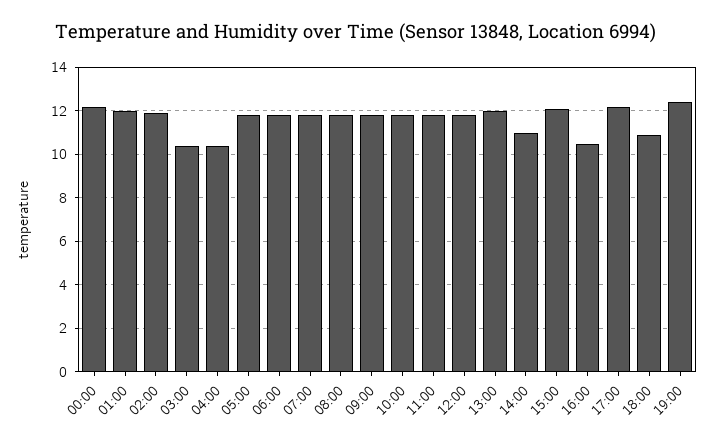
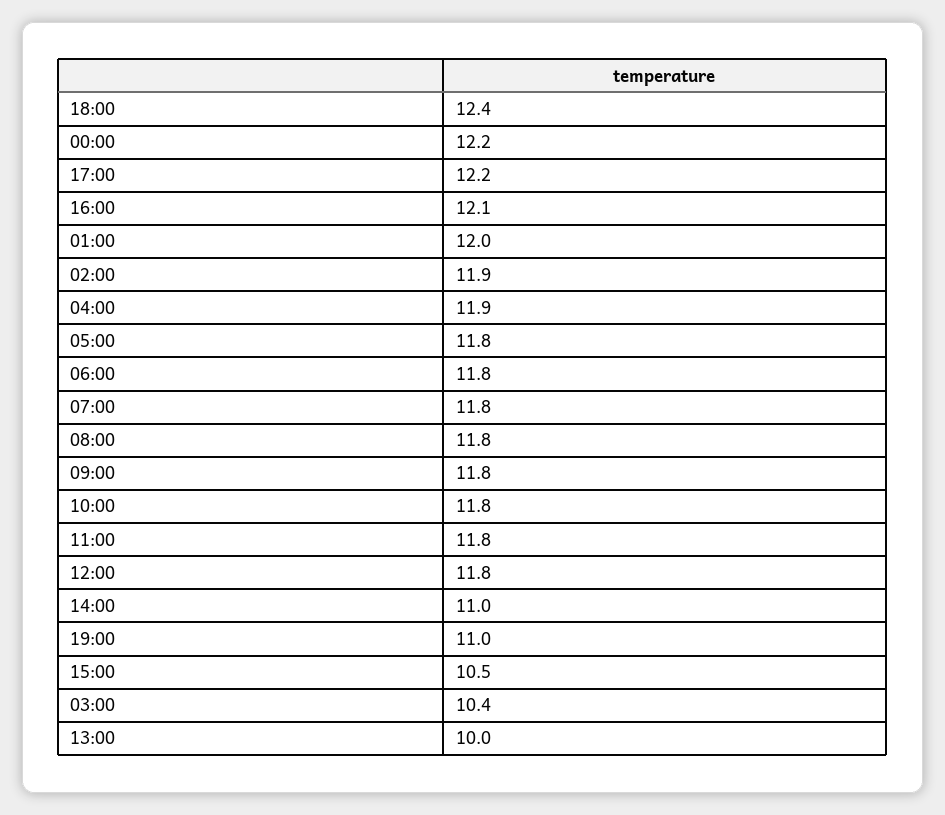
  {
    "00:00": 12.2,
    "01:00": 12,
    "02:00": 11.9,
    "03:00": 10.4,
-   "04:00": 10.5,
+   "04:00": 11.9,
    "05:00": 11.8,
    "06:00": 11.8,
    "07:00": 11.8,
    "08:00": 11.8,
    "09:00": 11.8,
    "10:00": 11.8,
    "11:00": 11.8,
    "12:00": 11.8,
-   "13:00": 12,
+   "13:00": 10,
    "14:00": 11,
-   "15:00": 12,
+   "15:00": 10.5,
-   "16:00": 10.5,
+   "16:00": 12.1,
    "17:00": 12.2,
-   "18:00": 11,
+   "18:00": 12.4,
-   "19:00": 12.5
+   "19:00": 11
  }

